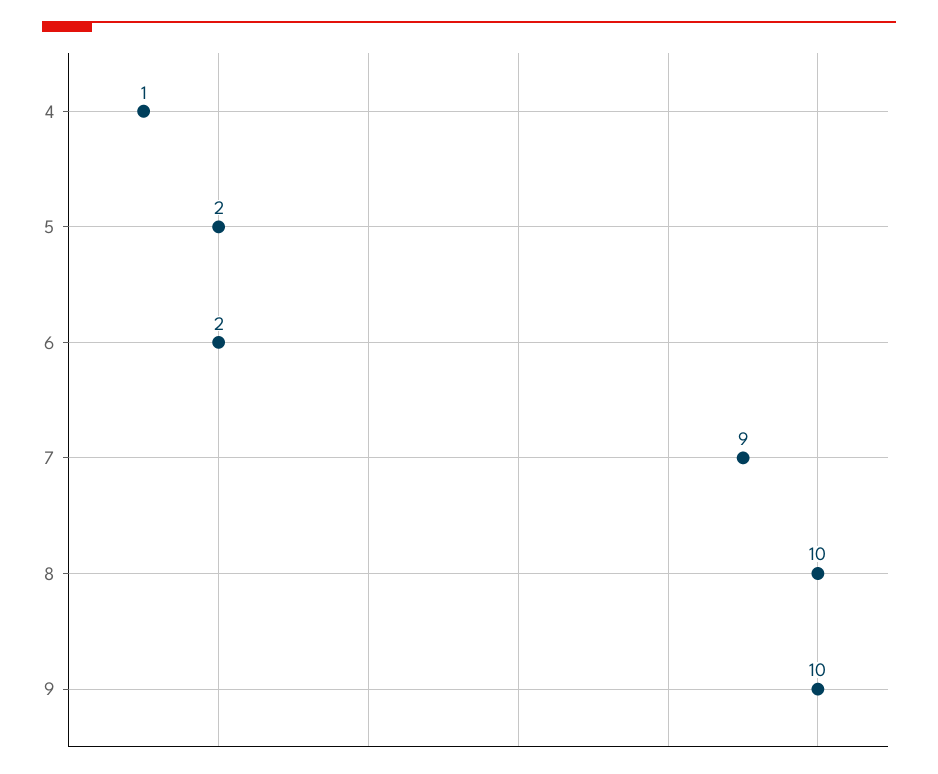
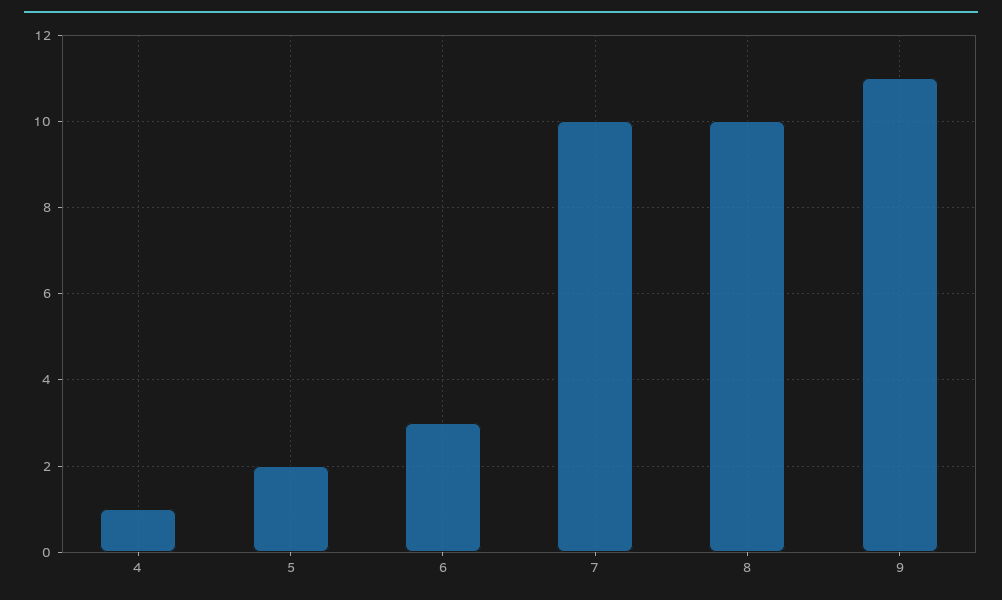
  {
    "4": 1,
    "5": 2,
-   "6": 2,
+   "6": 3,
-   "7": 9,
+   "7": 10,
    "8": 10,
-   "9": 10
+   "9": 11
  }

